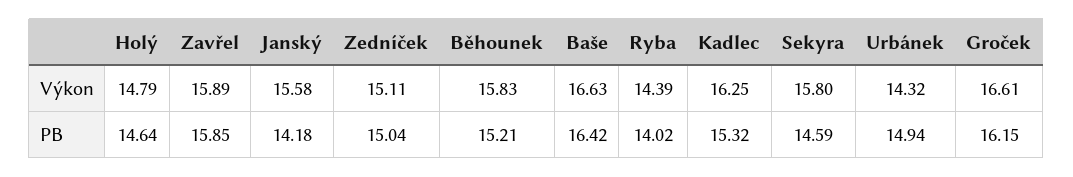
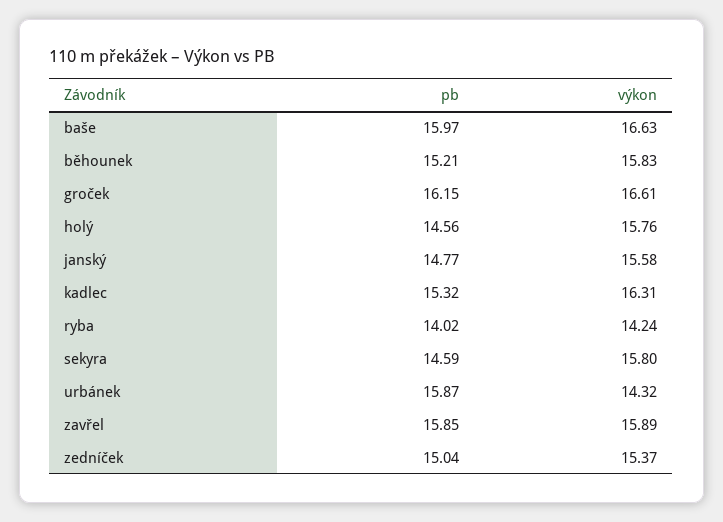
  {
    "Holý": {
-     "Výkon": 14.79,
+     "Výkon": 15.76,
-     "PB": 14.64
+     "PB": 14.56
    },
    "Zavřel": {
      "Výkon": 15.89,
      "PB": 15.85
    },
    "Janský": {
      "Výkon": 15.58,
-     "PB": 14.18
+     "PB": 14.77
    },
    "Zedníček": {
-     "Výkon": 15.11,
+     "Výkon": 15.37,
      "PB": 15.04
    },
    "Běhounek": {
      "Výkon": 15.83,
      "PB": 15.21
    },
    "Baše": {
      "Výkon": 16.63,
-     "PB": 16.42
+     "PB": 15.97
    },
    "Ryba": {
-     "Výkon": 14.39,
+     "Výkon": 14.24,
      "PB": 14.02
    },
    "Kadlec": {
-     "Výkon": 16.25,
+     "Výkon": 16.31,
      "PB": 15.32
    },
    "Sekyra": {
      "Výkon": 15.8,
      "PB": 14.59
    },
    "Urbánek": {
      "Výkon": 14.32,
-     "PB": 14.94
+     "PB": 15.87
    },
    "Groček": {
      "Výkon": 16.61,
      "PB": 16.15
    }
  }

